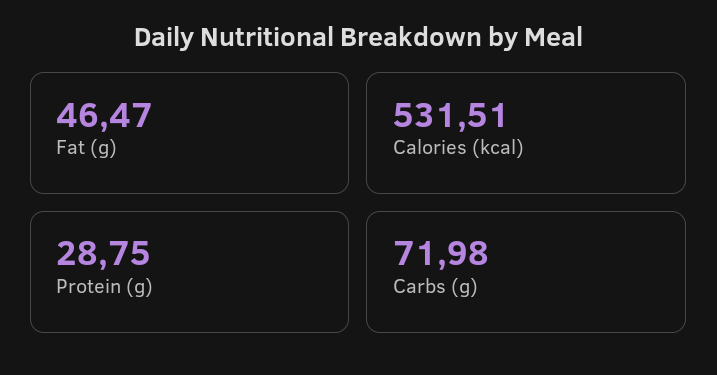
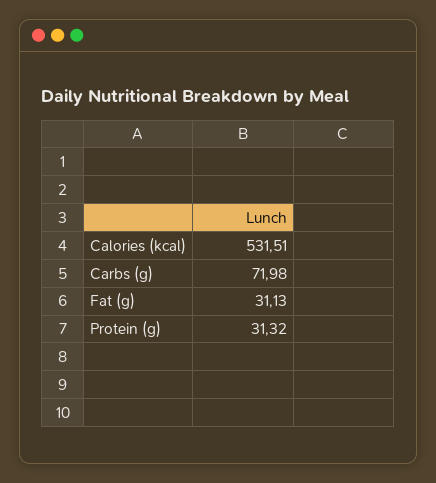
  {
-   "Fat (g)": 46.47,
+   "Fat (g)": 31.13,
    "Calories (kcal)": 531.51,
-   "Protein (g)": 28.75,
+   "Protein (g)": 31.32,
    "Carbs (g)": 71.98
  }

